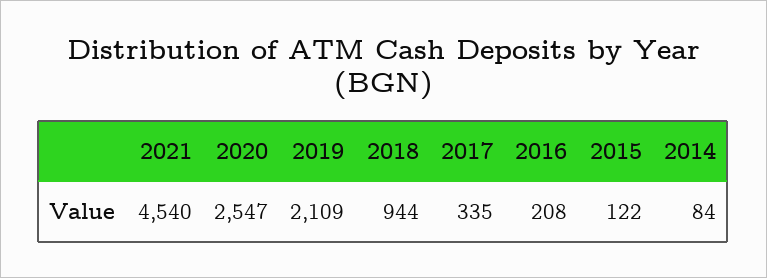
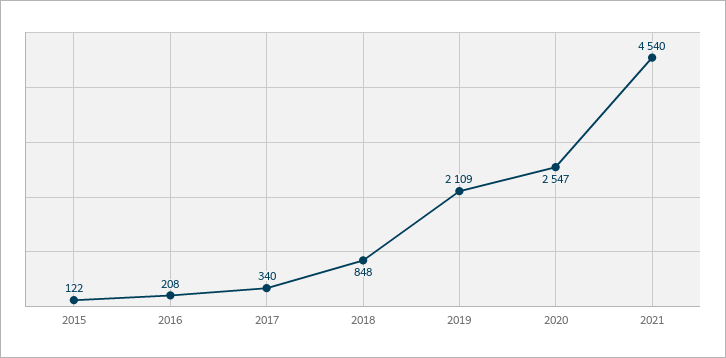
  {
    "2021": 4540,
    "2020": 2547,
    "2019": 2109,
-   "2018": 944,
+   "2018": 848,
-   "2017": 335,
+   "2017": 340,
    "2016": 208,
-   "2015": 122,
+   "2015": 122
-   "2014": 84
  }

